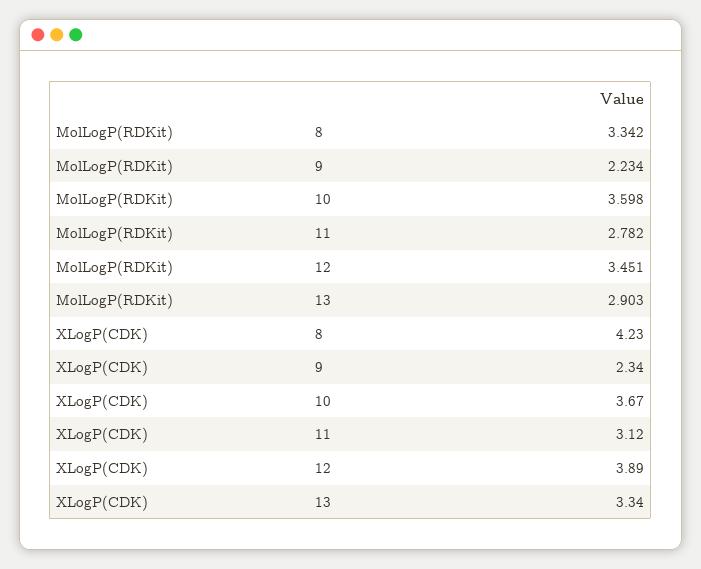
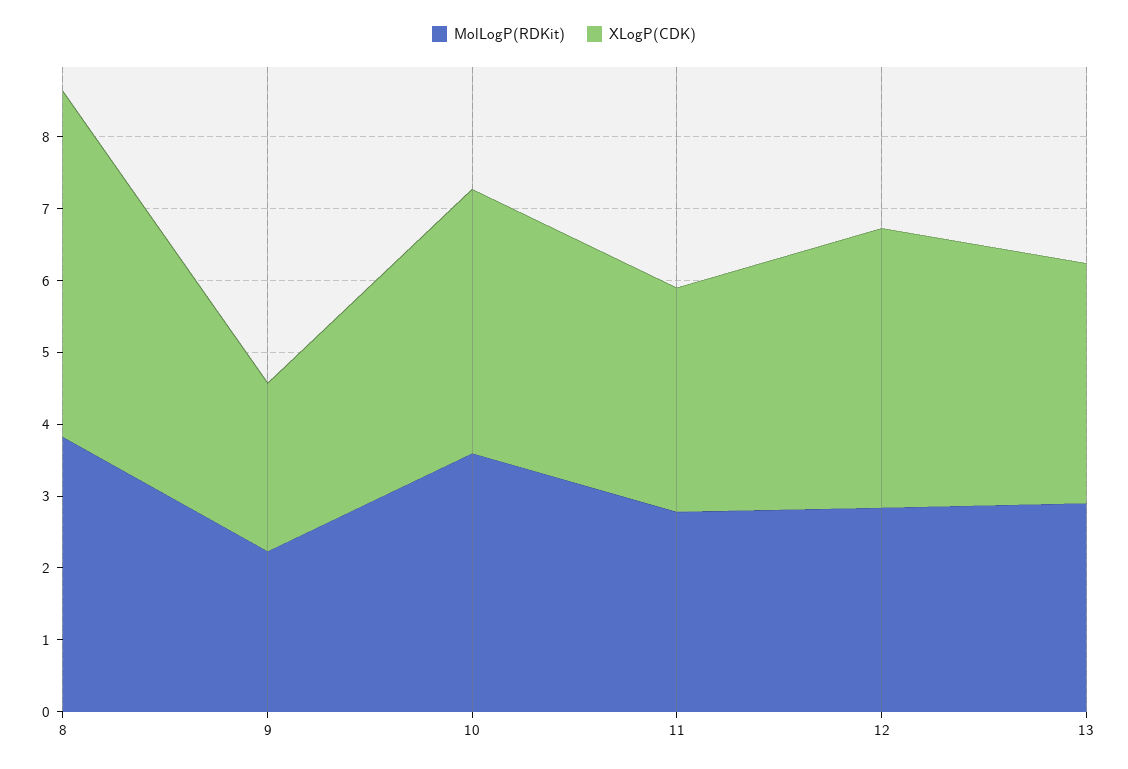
  {
    "MolLogP(RDKit)": {
-     "8": 3.342,
+     "8": 3.8,
      "9": 2.234,
      "10": 3.598,
      "11": 2.782,
-     "12": 3.451,
+     "12": 2.8,
      "13": 2.903
    },
    "XLogP(CDK)": {
-     "8": 4.23,
+     "8": 4.8,
      "9": 2.34,
      "10": 3.67,
      "11": 3.12,
      "12": 3.89,
      "13": 3.34
    }
  }

